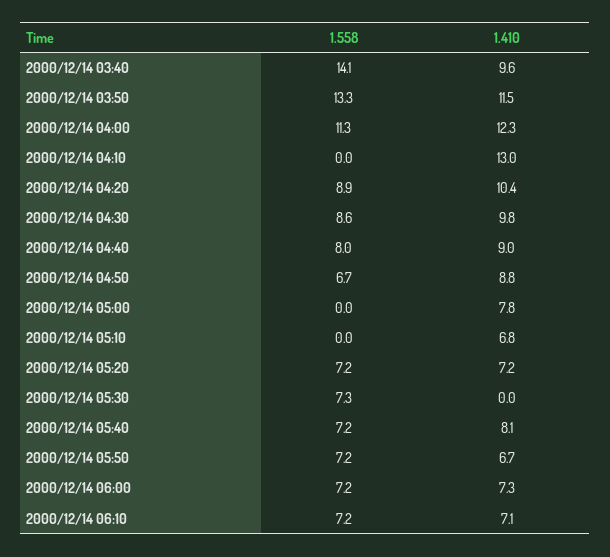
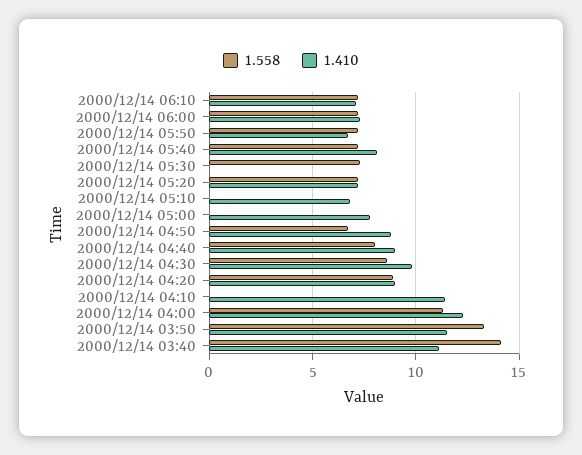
  {
    "1.558": {
      "2000/12/14 03:40": 14.1,
      "2000/12/14 03:50": 13.3,
      "2000/12/14 04:00": 11.3,
      "2000/12/14 04:10": 0,
      "2000/12/14 04:20": 8.9,
      "2000/12/14 04:30": 8.6,
      "2000/12/14 04:40": 8,
      "2000/12/14 04:50": 6.7,
      "2000/12/14 05:00": 0,
      "2000/12/14 05:10": 0,
      "2000/12/14 05:20": 7.2,
      "2000/12/14 05:30": 7.3,
      "2000/12/14 05:40": 7.2,
      "2000/12/14 05:50": 7.2,
      "2000/12/14 06:00": 7.2,
      "2000/12/14 06:10": 7.2
    },
    "1.410": {
-     "2000/12/14 03:40": 9.6,
+     "2000/12/14 03:40": 11,
      "2000/12/14 03:50": 11.5,
      "2000/12/14 04:00": 12.3,
-     "2000/12/14 04:10": 13,
+     "2000/12/14 04:10": 11.5,
-     "2000/12/14 04:20": 10.4,
+     "2000/12/14 04:20": 9,
      "2000/12/14 04:30": 9.8,
      "2000/12/14 04:40": 9,
      "2000/12/14 04:50": 8.8,
      "2000/12/14 05:00": 7.8,
      "2000/12/14 05:10": 6.8,
      "2000/12/14 05:20": 7.2,
      "2000/12/14 05:30": 0,
      "2000/12/14 05:40": 8.1,
      "2000/12/14 05:50": 6.7,
      "2000/12/14 06:00": 7.3,
      "2000/12/14 06:10": 7.1
    }
  }

